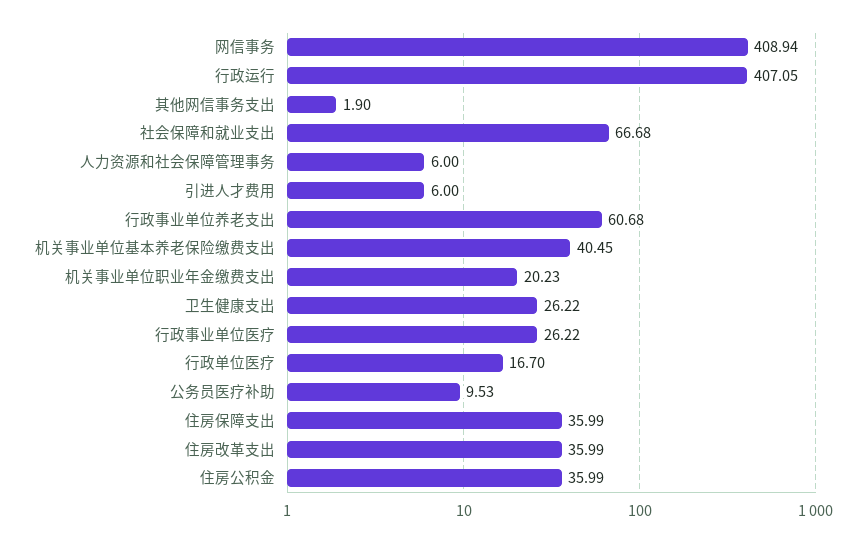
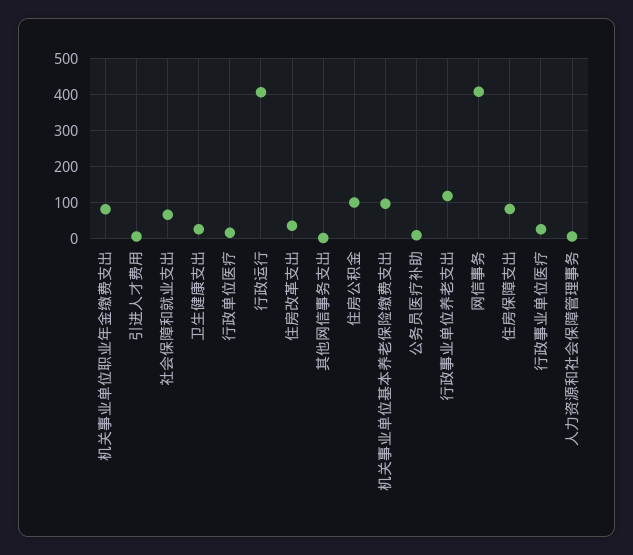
  {
    "网信事务": 408.94,
    "行政运行": 407.05,
    "其他网信事务支出": 1.9,
    "社会保障和就业支出": 66.68,
    "人力资源和社会保障管理事务": 6,
    "引进人才费用": 6,
-   "行政事业单位养老支出": 60.68,
+   "行政事业单位养老支出": 120,
-   "机关事业单位基本养老保险缴费支出": 40.45,
+   "机关事业单位基本养老保险缴费支出": 100,
-   "机关事业单位职业年金缴费支出": 20.23,
+   "机关事业单位职业年金缴费支出": 80,
    "卫生健康支出": 26.22,
    "行政事业单位医疗": 26.22,
    "行政单位医疗": 16.7,
    "公务员医疗补助": 9.53,
-   "住房保障支出": 35.99,
+   "住房保障支出": 80,
    "住房改革支出": 35.99,
-   "住房公积金": 35.99
+   "住房公积金": 100
  }

